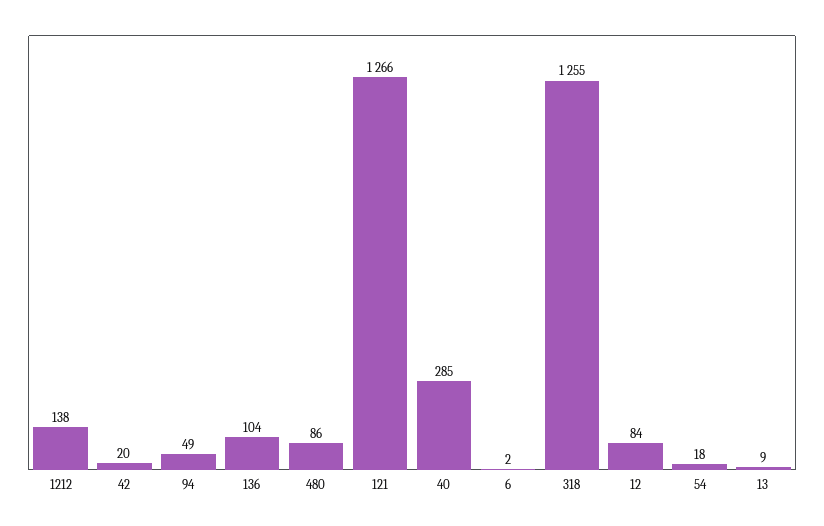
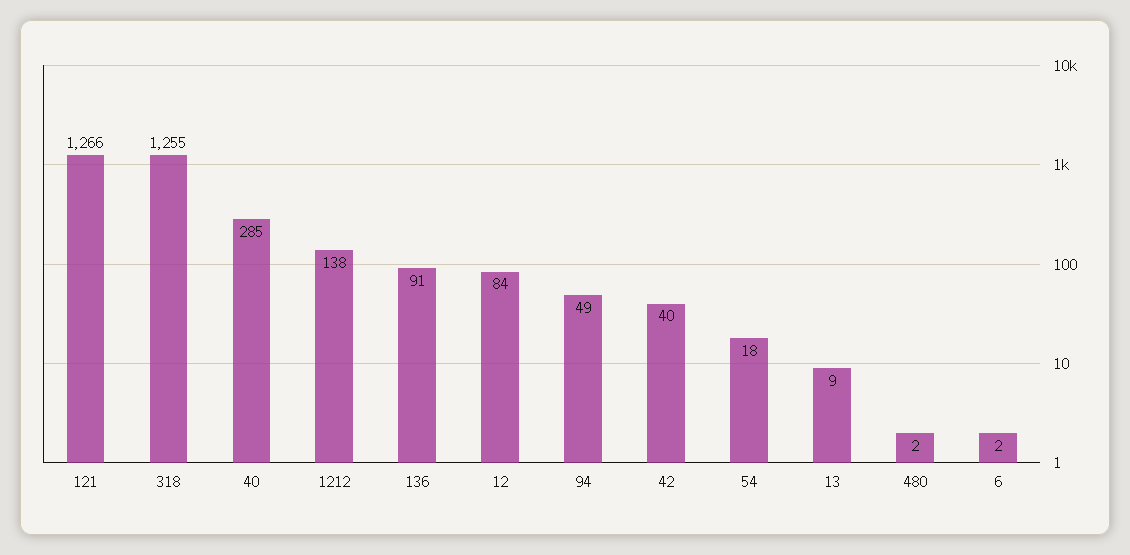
  {
    "1212": 138,
-   "42": 20,
+   "42": 40,
    "94": 49,
-   "136": 104,
+   "136": 91,
-   "480": 86,
+   "480": 2,
    "121": 1266,
    "40": 285,
    "6": 2,
    "318": 1255,
    "12": 84,
    "54": 18,
    "13": 9
  }

